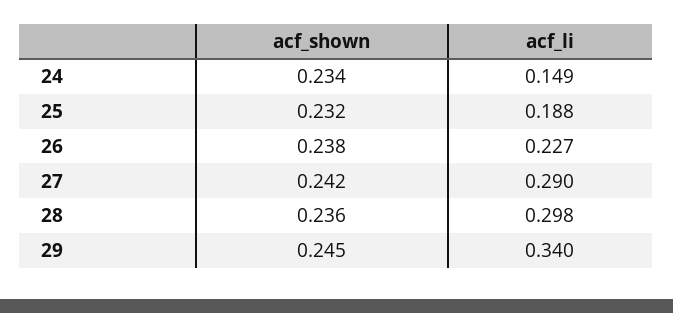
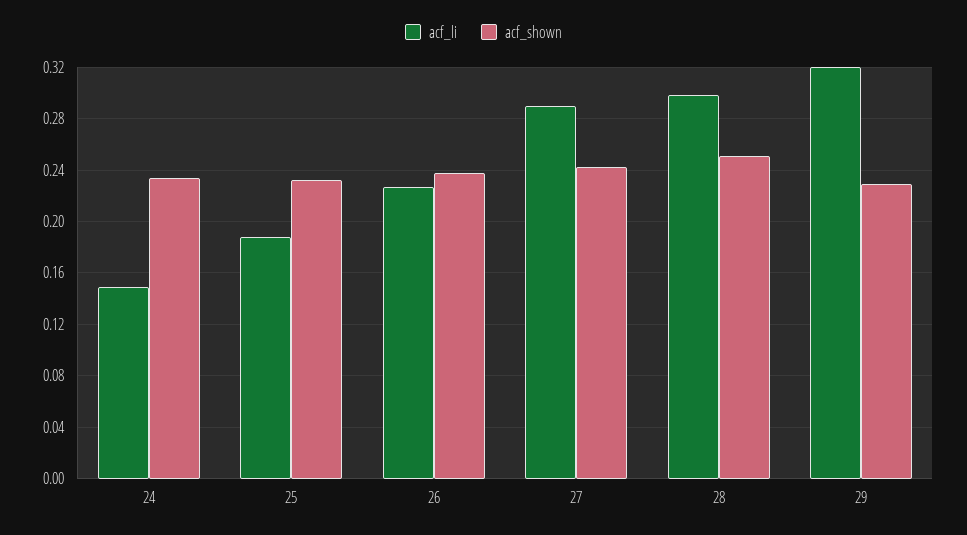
  {
    "acf_shown": {
      "24": 0.234,
      "25": 0.232,
      "26": 0.238,
      "27": 0.242,
-     "28": 0.236,
+     "28": 0.25,
-     "29": 0.245
+     "29": 0.23
    },
    "acf_li": {
      "24": 0.149,
      "25": 0.188,
      "26": 0.227,
      "27": 0.29,
      "28": 0.298,
-     "29": 0.34
+     "29": 0.32
    }
  }

